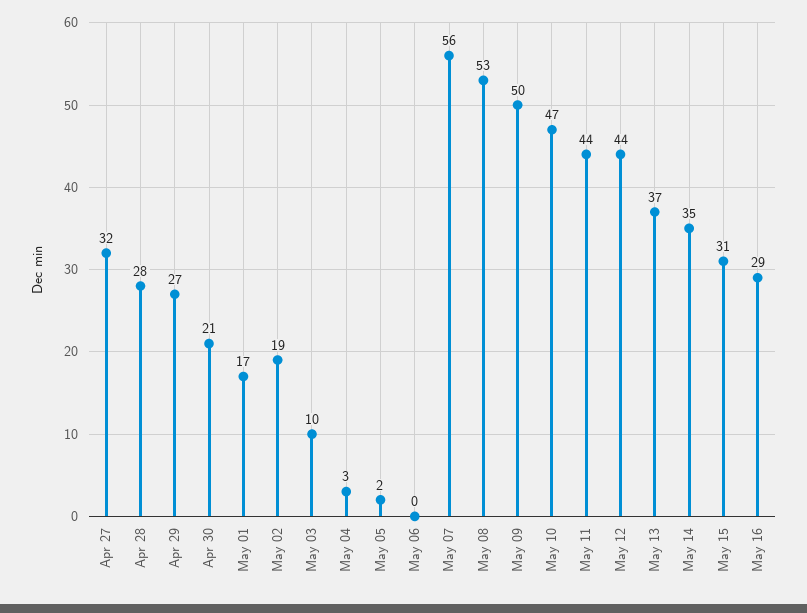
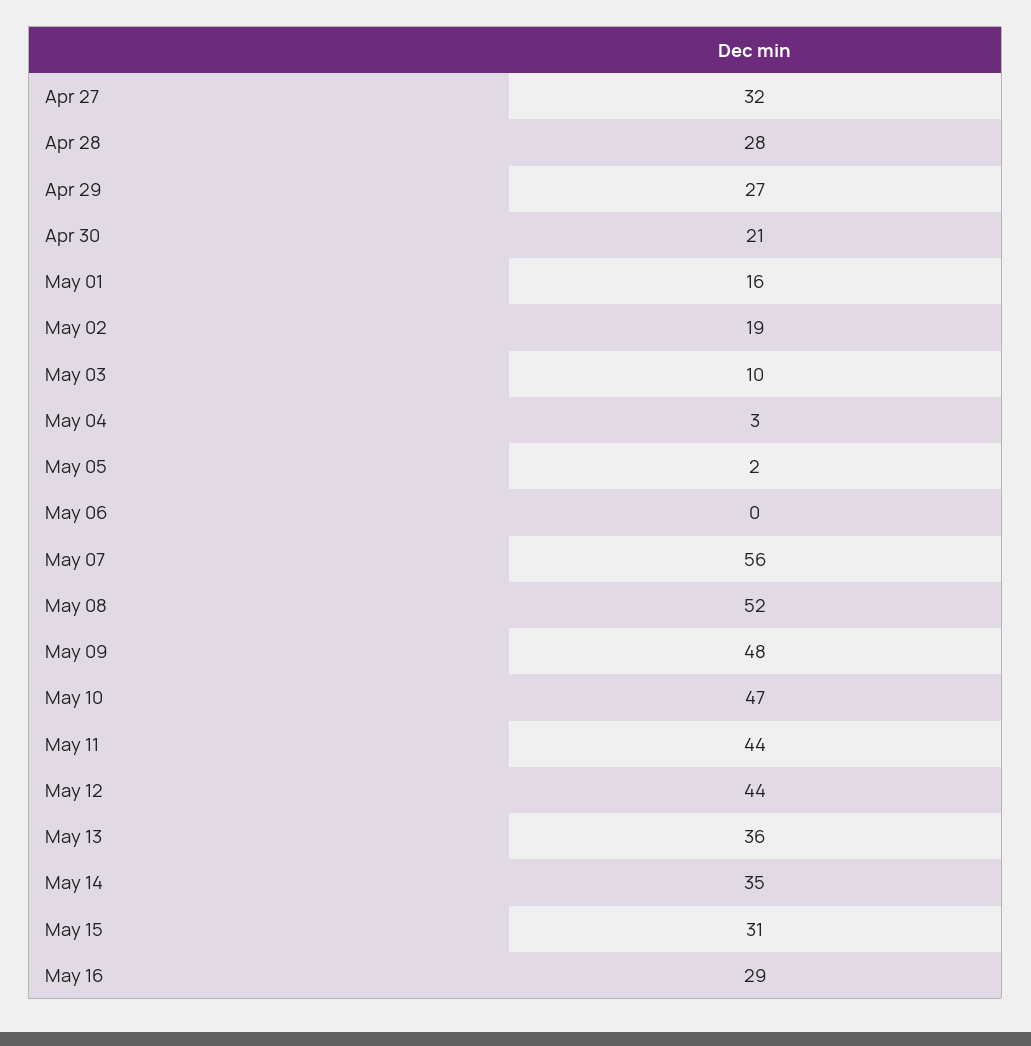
  {
    "Apr 27": 32,
    "Apr 28": 28,
    "Apr 29": 27,
    "Apr 30": 21,
-   "May 01": 17,
+   "May 01": 16,
    "May 02": 19,
    "May 03": 10,
    "May 04": 3,
    "May 05": 2,
    "May 06": 0,
    "May 07": 56,
-   "May 08": 53,
+   "May 08": 52,
-   "May 09": 50,
+   "May 09": 48,
    "May 10": 47,
    "May 11": 44,
    "May 12": 44,
-   "May 13": 37,
+   "May 13": 36,
    "May 14": 35,
    "May 15": 31,
    "May 16": 29
  }

